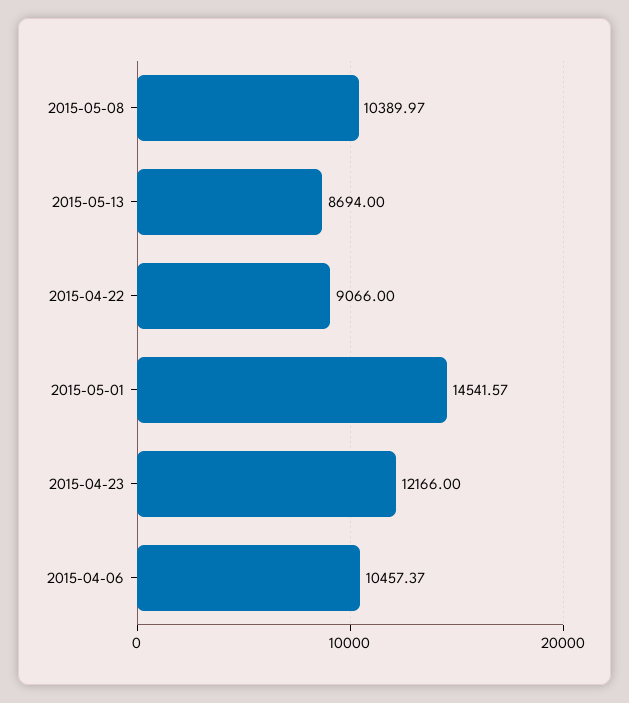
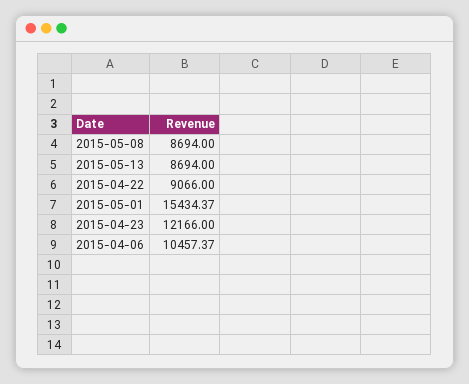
  {
-   "2015-05-08": 10389.97,
+   "2015-05-08": 8694,
    "2015-05-13": 8694,
    "2015-04-22": 9066,
-   "2015-05-01": 14541.57,
+   "2015-05-01": 15434.37,
    "2015-04-23": 12166,
    "2015-04-06": 10457.37
  }

